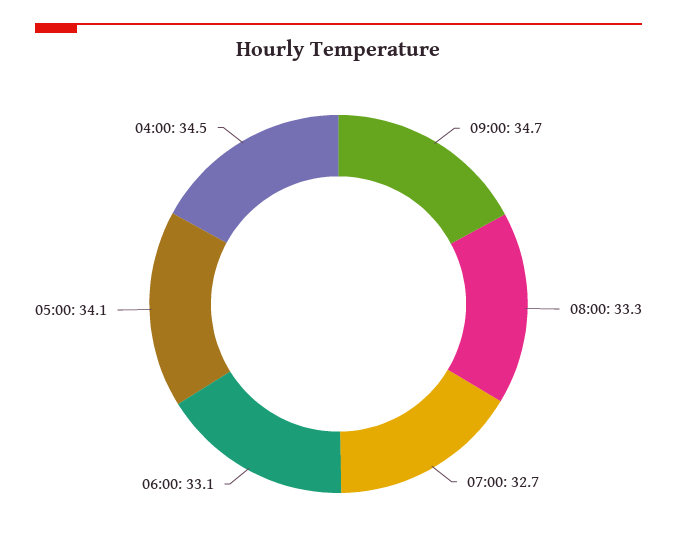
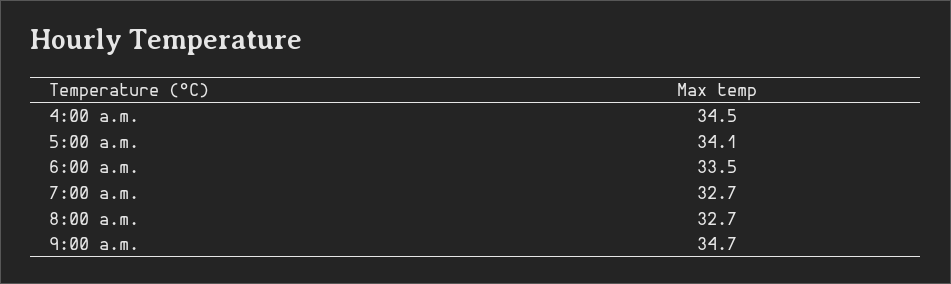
  {
    "09:00": 34.7,
-   "08:00": 33.3,
+   "08:00": 32.7,
    "07:00": 32.7,
-   "06:00": 33.1,
+   "06:00": 33.5,
    "05:00": 34.1,
    "04:00": 34.5
  }

